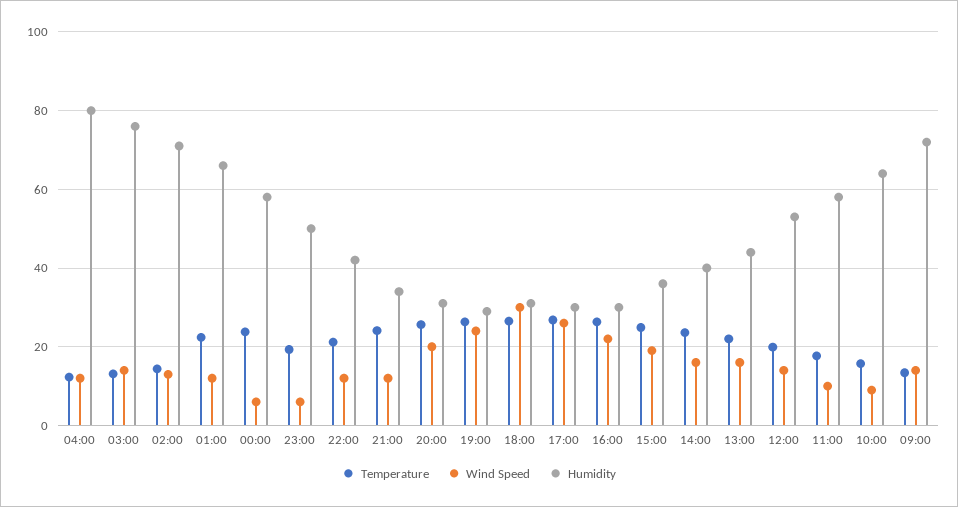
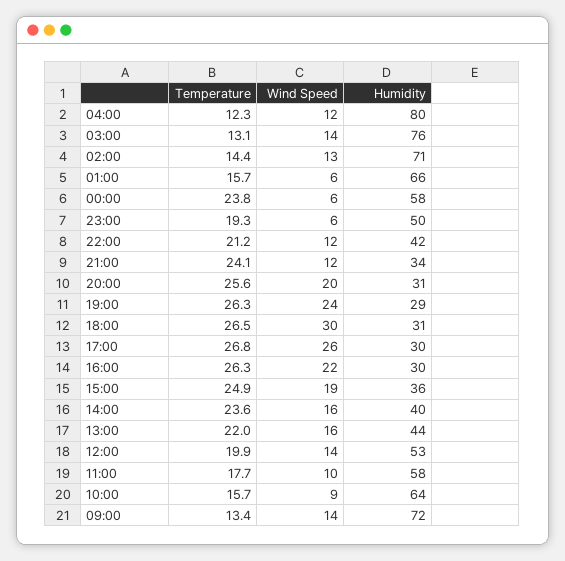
  {
    "Temperature": {
      "04:00": 12.3,
      "03:00": 13.1,
      "02:00": 14.4,
-     "01:00": 22,
+     "01:00": 15.7,
      "00:00": 23.8,
      "23:00": 19.3,
      "22:00": 21.2,
      "21:00": 24.1,
      "20:00": 25.6,
      "19:00": 26.3,
      "18:00": 26.5,
      "17:00": 26.8,
      "16:00": 26.3,
      "15:00": 24.9,
      "14:00": 23.6,
      "13:00": 22,
      "12:00": 19.9,
      "11:00": 17.7,
      "10:00": 15.7,
      "09:00": 13.4
    },
    "Wind Speed": {
      "04:00": 12,
      "03:00": 14,
      "02:00": 13,
-     "01:00": 12,
+     "01:00": 6,
      "00:00": 6,
      "23:00": 6,
      "22:00": 12,
      "21:00": 12,
      "20:00": 20,
      "19:00": 24,
      "18:00": 30,
      "17:00": 26,
      "16:00": 22,
      "15:00": 19,
      "14:00": 16,
      "13:00": 16,
      "12:00": 14,
      "11:00": 10,
      "10:00": 9,
      "09:00": 14
    },
    "Humidity": {
      "04:00": 80,
      "03:00": 76,
      "02:00": 71,
      "01:00": 66,
      "00:00": 58,
      "23:00": 50,
      "22:00": 42,
      "21:00": 34,
      "20:00": 31,
      "19:00": 29,
      "18:00": 31,
      "17:00": 30,
      "16:00": 30,
      "15:00": 36,
      "14:00": 40,
      "13:00": 44,
      "12:00": 53,
      "11:00": 58,
      "10:00": 64,
      "09:00": 72
    }
  }

